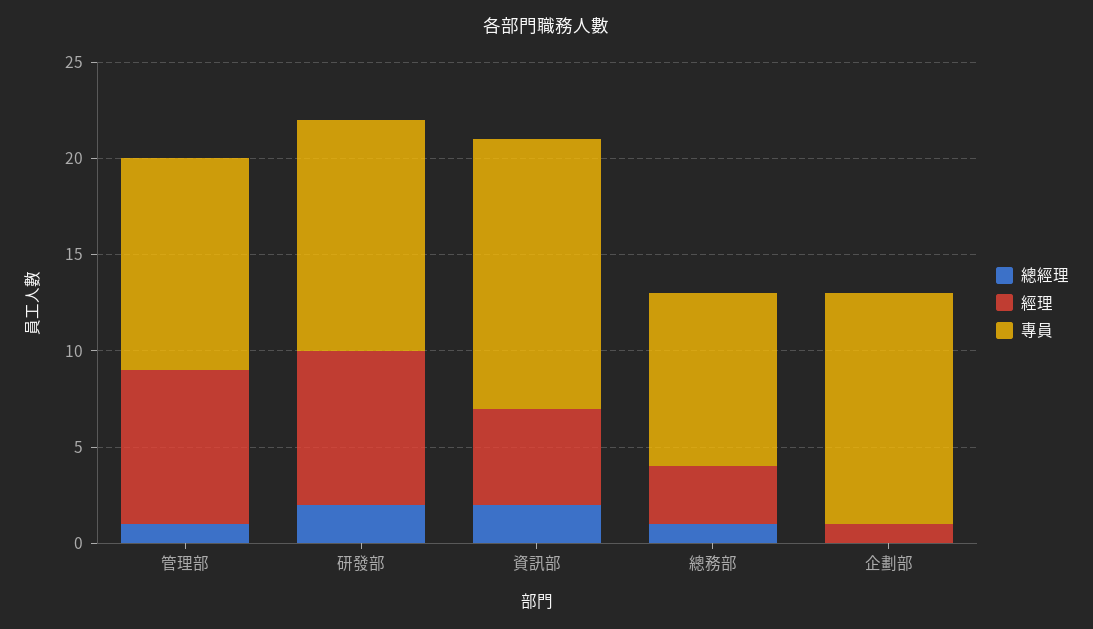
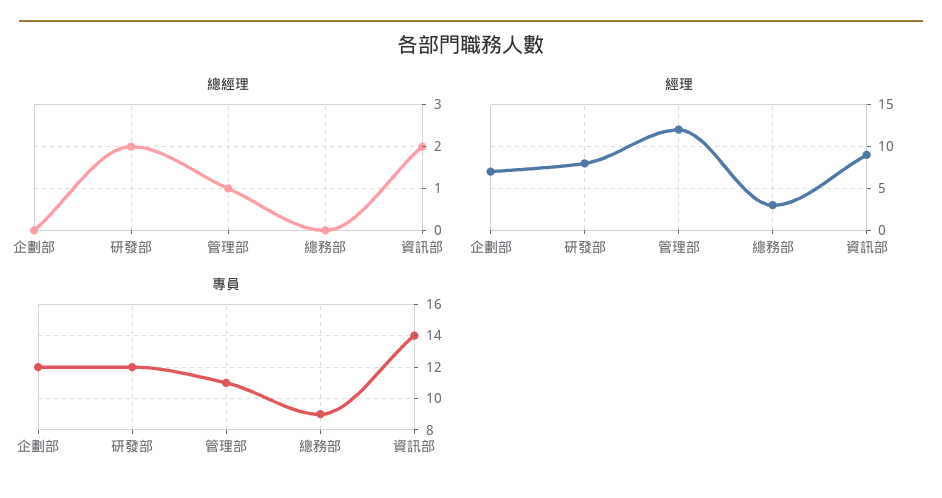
  {
    "總經理": {
      "管理部": 1,
      "研發部": 2,
      "資訊部": 2,
-     "總務部": 1,
+     "總務部": 0,
      "企劃部": 0
    },
    "經理": {
-     "管理部": 8,
+     "管理部": 12,
      "研發部": 8,
-     "資訊部": 5,
+     "資訊部": 9,
      "總務部": 3,
-     "企劃部": 1
+     "企劃部": 7
    },
    "專員": {
      "管理部": 11,
      "研發部": 12,
      "資訊部": 14,
      "總務部": 9,
      "企劃部": 12
    }
  }

